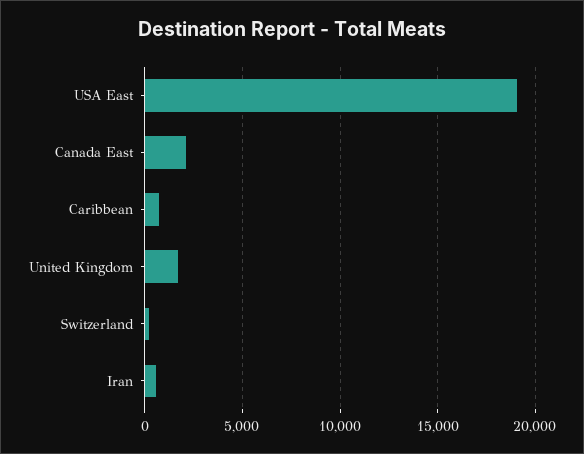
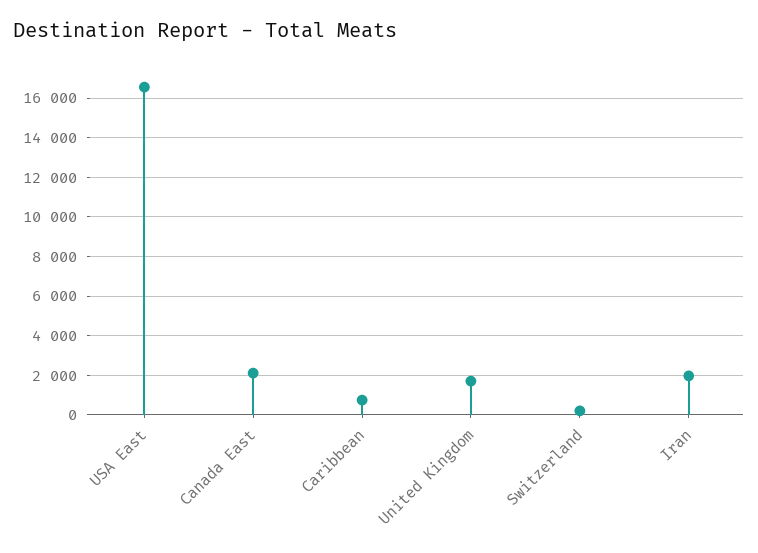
  {
-   "USA East": 19000,
+   "USA East": 16500,
    "Canada East": 2000,
    "Caribbean": 500,
    "United Kingdom": 1500,
    "Switzerland": 0,
-   "Iran": 500
+   "Iran": 2000
  }

